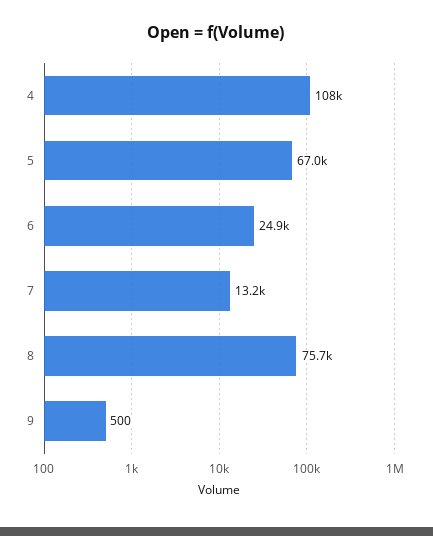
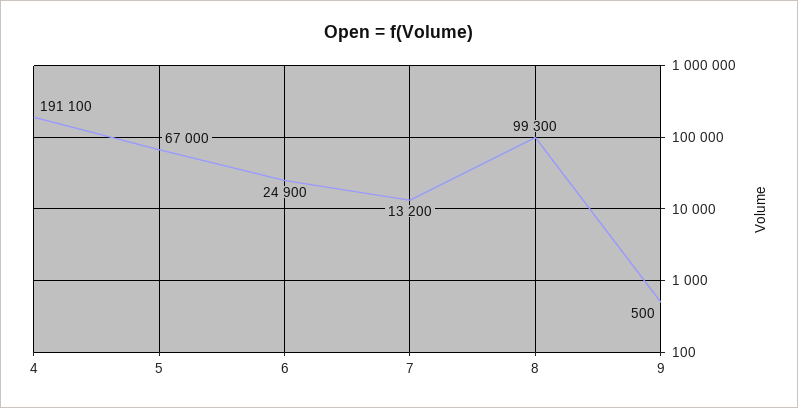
  {
-   "4": 108000,
+   "4": 191100,
    "5": 67000,
    "6": 24900,
    "7": 13200,
-   "8": 75700,
+   "8": 99300,
    "9": 500
  }

